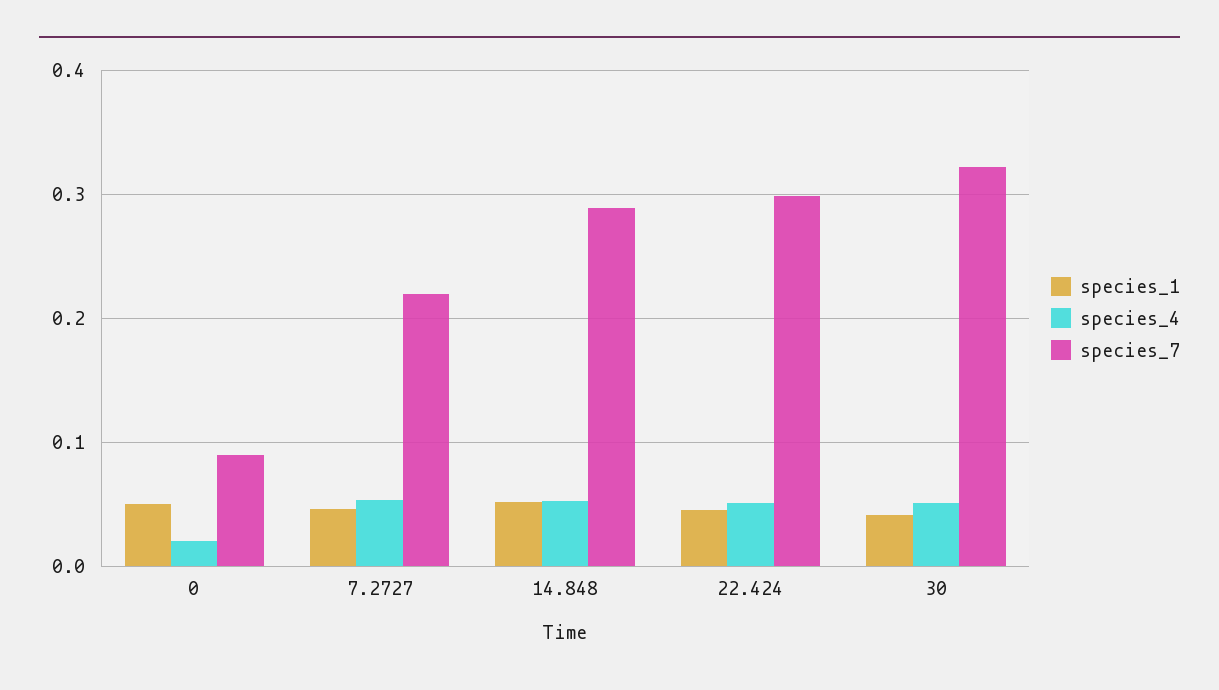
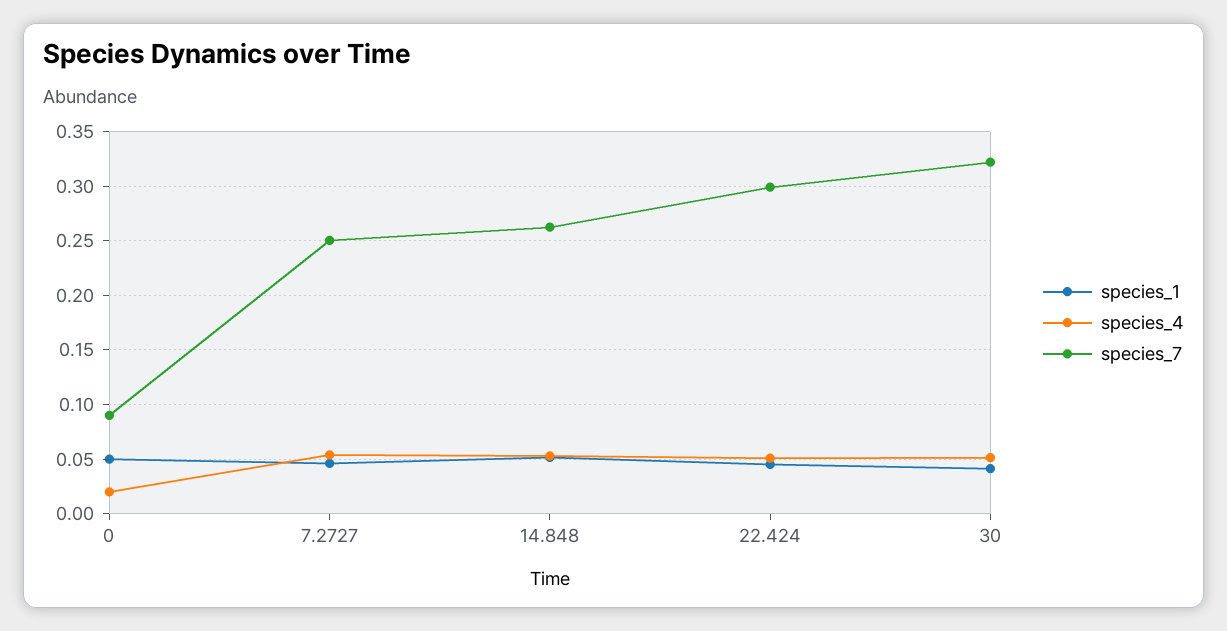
  {
    "species_1": {
      "0": 0.05,
      "7.2727": 0.05,
      "14.848": 0.05,
      "22.424": 0.05,
      "30": 0.04
    },
    "species_4": {
      "0": 0.02,
      "7.2727": 0.05,
      "14.848": 0.05,
      "22.424": 0.05,
      "30": 0.05
    },
    "species_7": {
      "0": 0.09,
-     "7.2727": 0.22,
+     "7.2727": 0.25,
-     "14.848": 0.29,
+     "14.848": 0.26,
      "22.424": 0.3,
      "30": 0.32
    }
  }

